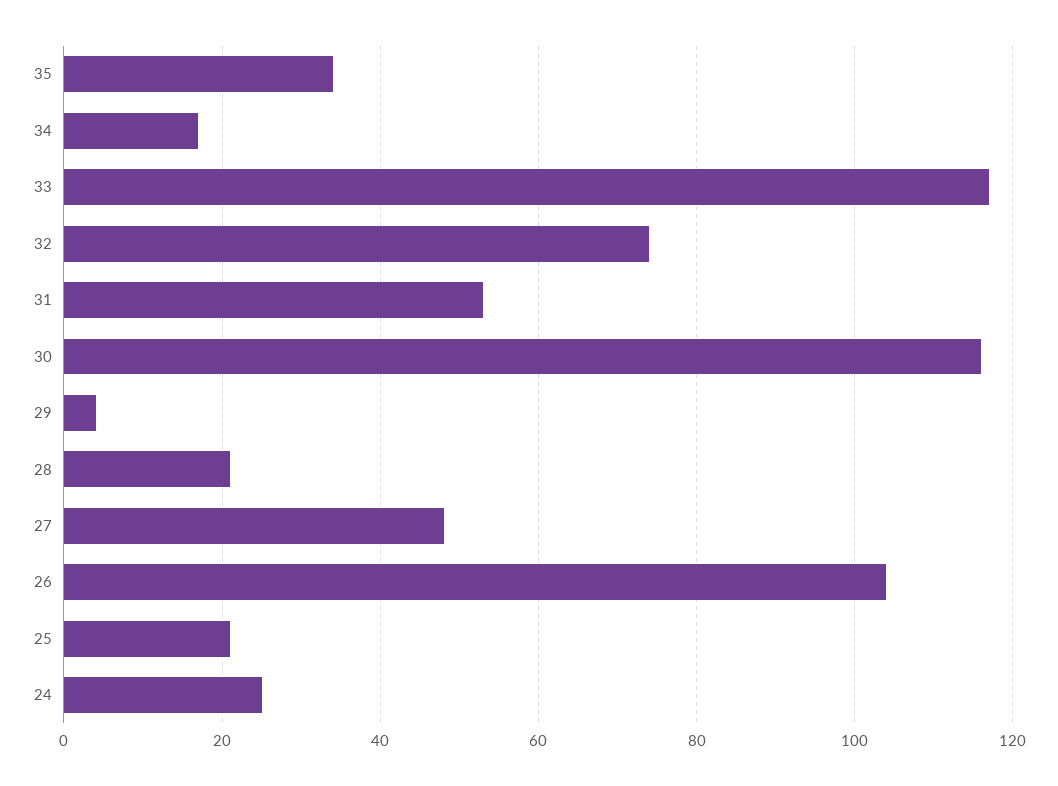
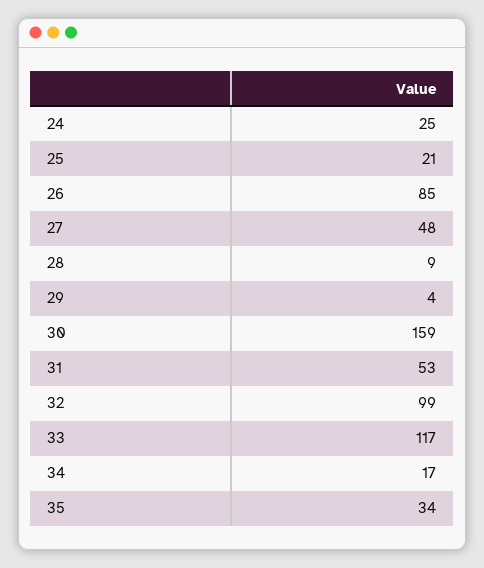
  {
    "35": 34,
    "34": 17,
    "33": 117,
-   "32": 75,
+   "32": 99,
    "31": 53,
-   "30": 115,
+   "30": 159,
    "29": 4,
-   "28": 20,
+   "28": 9,
    "27": 48,
-   "26": 105,
+   "26": 85,
    "25": 21,
    "24": 25
  }

